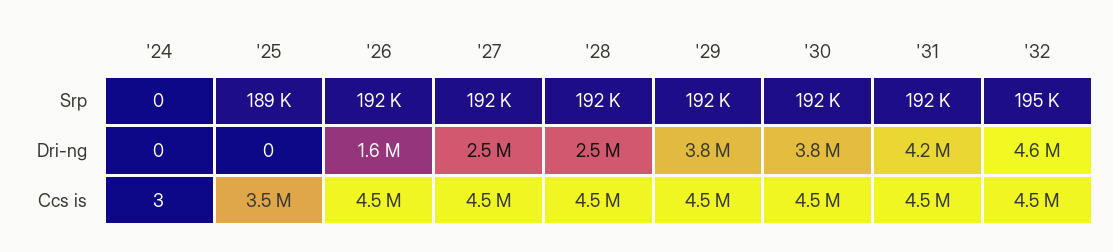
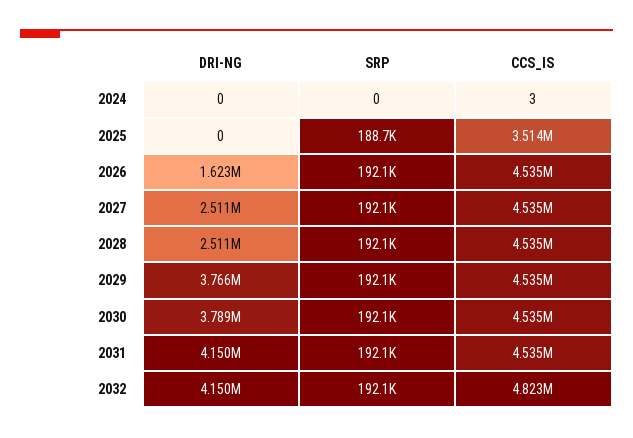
  {
    "'24": {
      "Srp": 0,
      "Dri-ng": 0,
      "Ccs is": 3
    },
    "'25": {
      "Srp": 188700,
      "Dri-ng": 0,
      "Ccs is": 3514000
    },
    "'26": {
      "Srp": 192100,
      "Dri-ng": 1623000,
      "Ccs is": 4535000
    },
    "'27": {
      "Srp": 192100,
      "Dri-ng": 2511000,
      "Ccs is": 4535000
    },
    "'28": {
      "Srp": 192100,
      "Dri-ng": 2511000,
      "Ccs is": 4535000
    },
    "'29": {
      "Srp": 192100,
      "Dri-ng": 3766000,
      "Ccs is": 4535000
    },
    "'30": {
      "Srp": 192100,
      "Dri-ng": 3789000,
      "Ccs is": 4535000
    },
    "'31": {
      "Srp": 192100,
      "Dri-ng": 4150000,
      "Ccs is": 4535000
    },
    "'32": {
-     "Srp": 195000,
+     "Srp": 192100,
-     "Dri-ng": 4600000,
+     "Dri-ng": 4150000,
-     "Ccs is": 4500000
+     "Ccs is": 4823000
    }
  }

